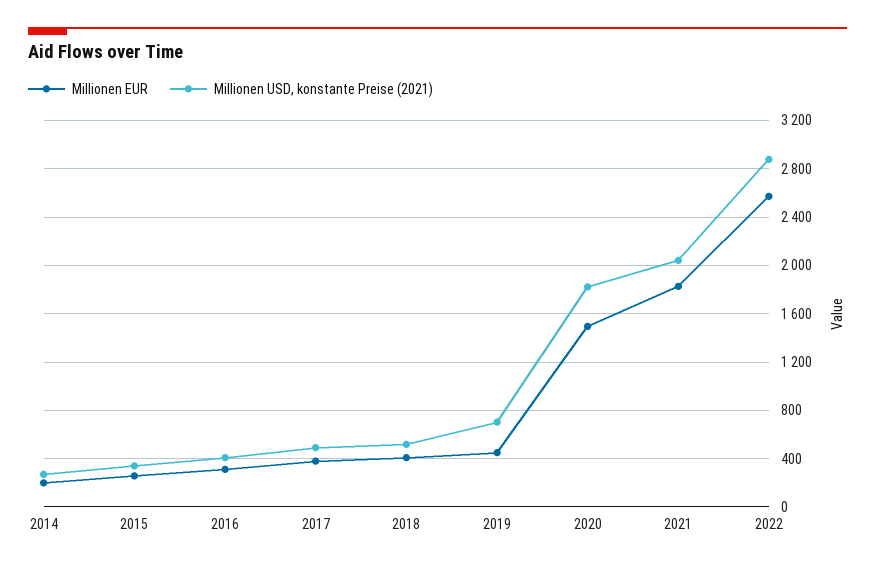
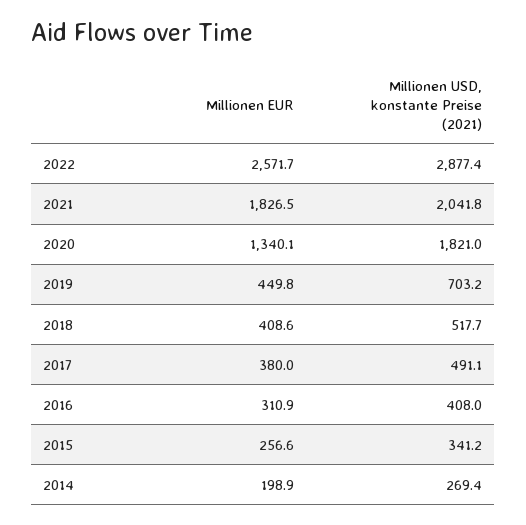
  {
    "Millionen EUR": {
      "2014": 198.9,
      "2015": 256.6,
      "2016": 310.9,
      "2017": 380,
      "2018": 408.6,
      "2019": 449.8,
-     "2020": 1500,
+     "2020": 1340.1,
      "2021": 1826.5,
      "2022": 2571.7
    },
    "Millionen USD, konstante Preise (2021)": {
      "2014": 269.4,
      "2015": 341.2,
      "2016": 408,
      "2017": 491.1,
      "2018": 517.7,
      "2019": 703.2,
      "2020": 1821,
      "2021": 2041.8,
      "2022": 2877.4
    }
  }

